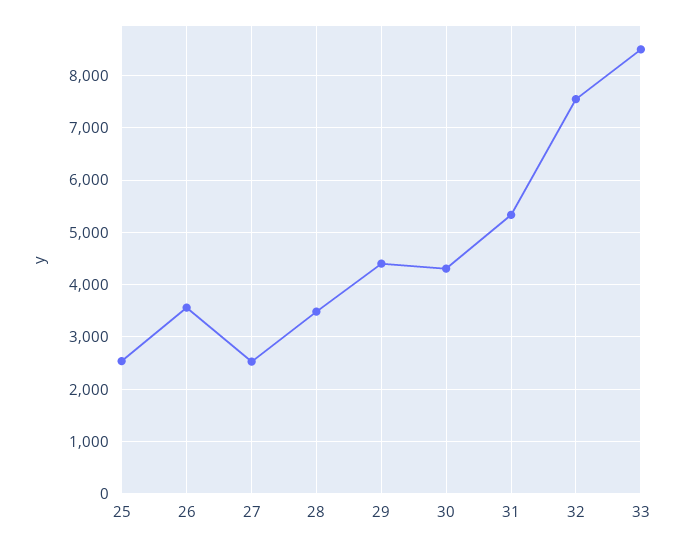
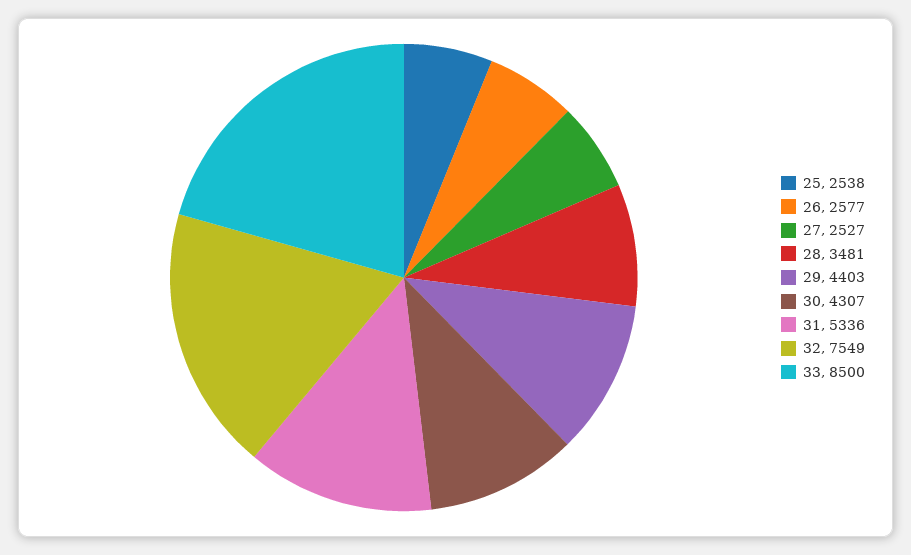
  {
    "25": 2538,
-   "26": 3600,
+   "26": 2577,
    "27": 2527,
    "28": 3481,
    "29": 4403,
    "30": 4307,
    "31": 5336,
    "32": 7549,
    "33": 8500
  }

